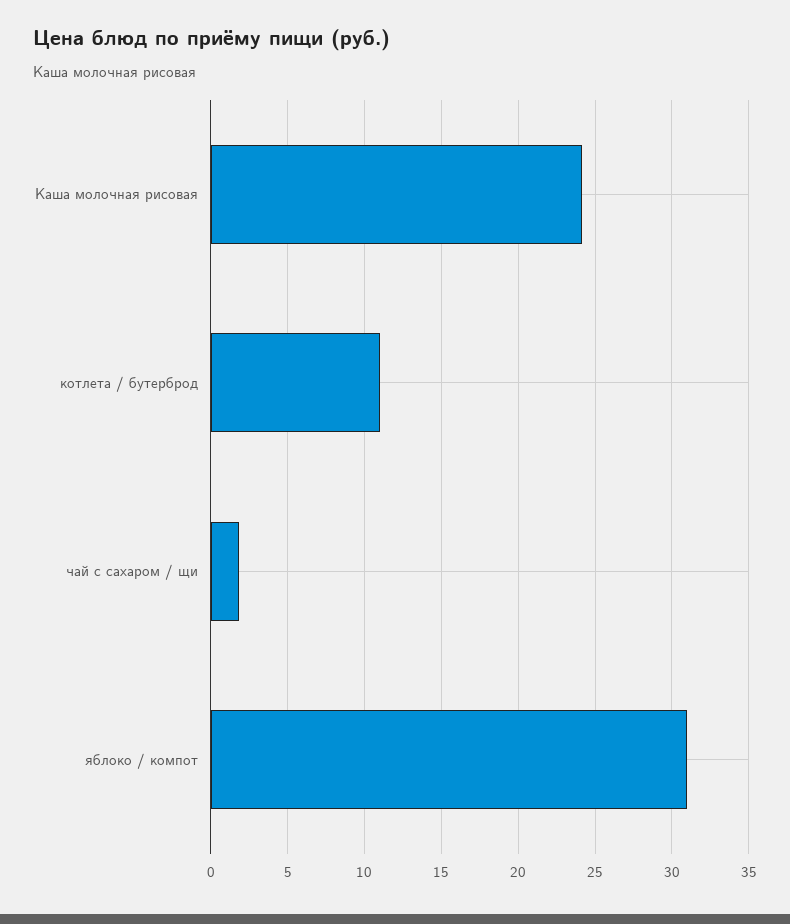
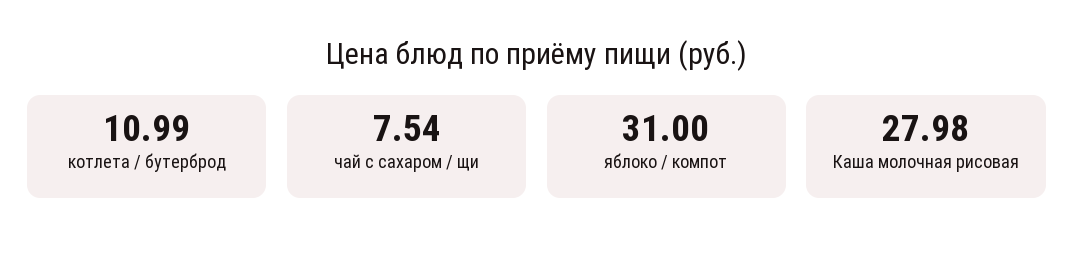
  {
-   "Каша молочная рисовая": 24,
+   "Каша молочная рисовая": 27.98,
    "котлета / бутерброд": 10.99,
-   "чай с сахаром / щи": 2,
+   "чай с сахаром / щи": 7.54,
    "яблоко / компот": 31
  }

